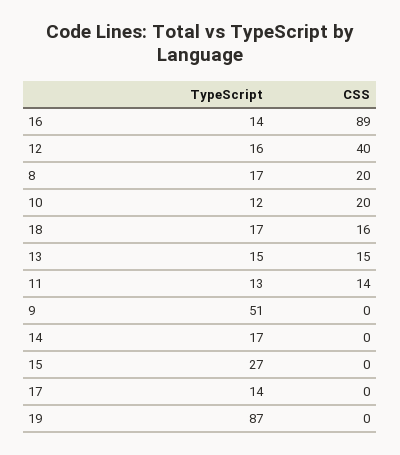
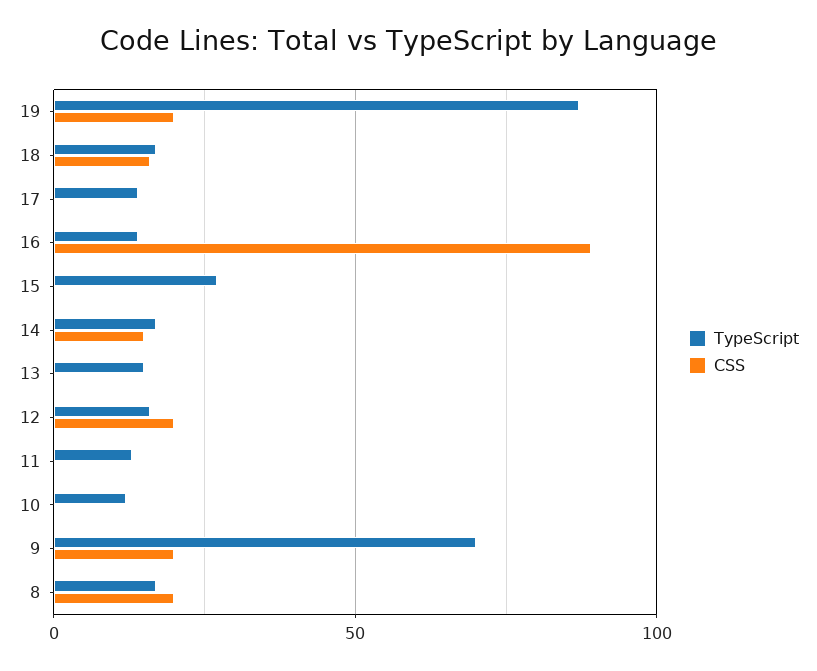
  {
    "TypeScript": {
      "16": 14,
      "12": 16,
      "8": 17,
      "10": 12,
      "18": 17,
      "13": 15,
      "11": 13,
-     "9": 51,
+     "9": 70,
      "14": 17,
      "15": 27,
      "17": 14,
      "19": 87
    },
    "CSS": {
      "16": 89,
-     "12": 40,
+     "12": 20,
      "8": 20,
-     "10": 20,
+     "10": 0,
      "18": 16,
-     "13": 15,
+     "13": 0,
-     "11": 14,
+     "11": 0,
-     "9": 0,
+     "9": 20,
-     "14": 0,
+     "14": 15,
      "15": 0,
      "17": 0,
-     "19": 0
+     "19": 20
    }
  }

